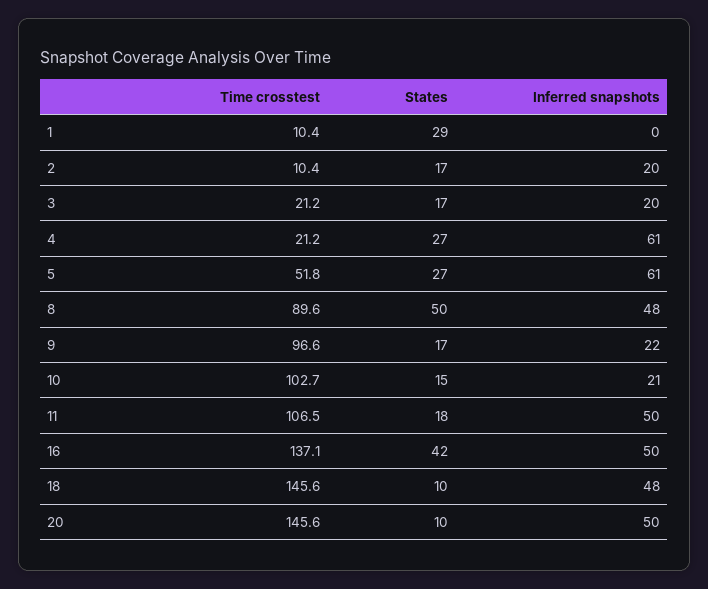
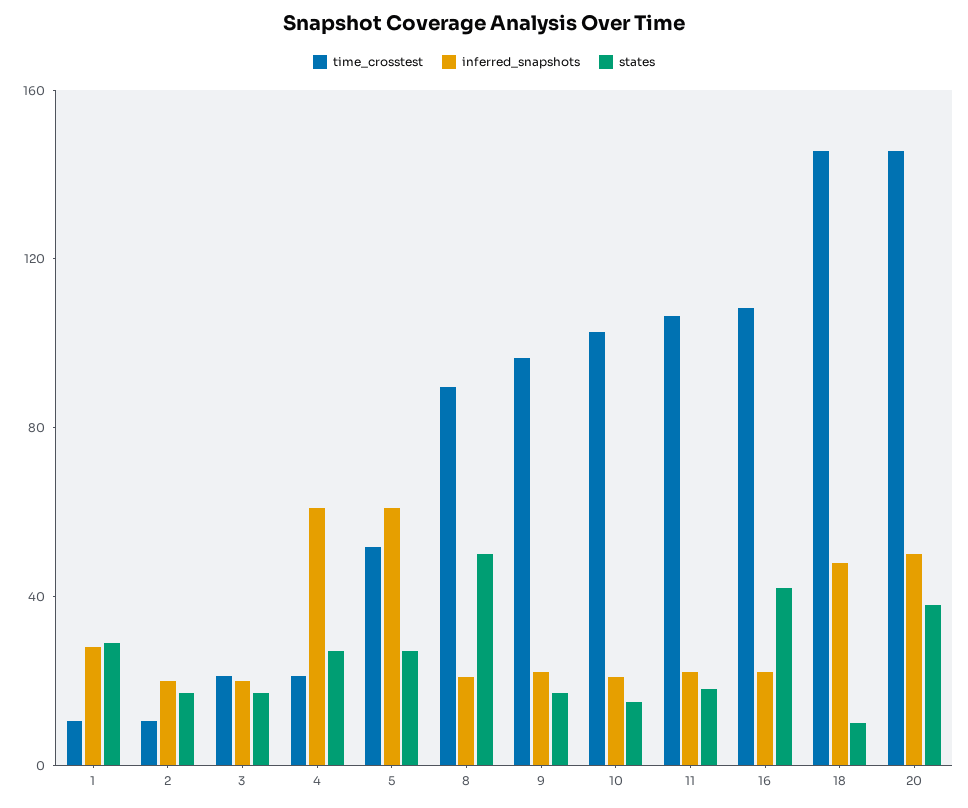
  {
    "Time crosstest": {
      "1": 10.4,
      "2": 10.4,
      "3": 21.2,
      "4": 21.2,
      "5": 51.8,
      "8": 89.6,
      "9": 96.6,
      "10": 102.7,
      "11": 106.5,
-     "16": 137.1,
+     "16": 110,
      "18": 145.6,
      "20": 145.6
    },
    "States": {
      "1": 29,
      "2": 17,
      "3": 17,
      "4": 27,
      "5": 27,
      "8": 50,
      "9": 17,
      "10": 15,
      "11": 18,
      "16": 42,
      "18": 10,
-     "20": 10
+     "20": 40
    },
    "Inferred snapshots": {
-     "1": 0,
+     "1": 30,
      "2": 20,
      "3": 20,
      "4": 61,
      "5": 61,
-     "8": 48,
+     "8": 20,
      "9": 22,
      "10": 21,
-     "11": 50,
+     "11": 20,
-     "16": 50,
+     "16": 20,
      "18": 48,
      "20": 50
    }
  }

